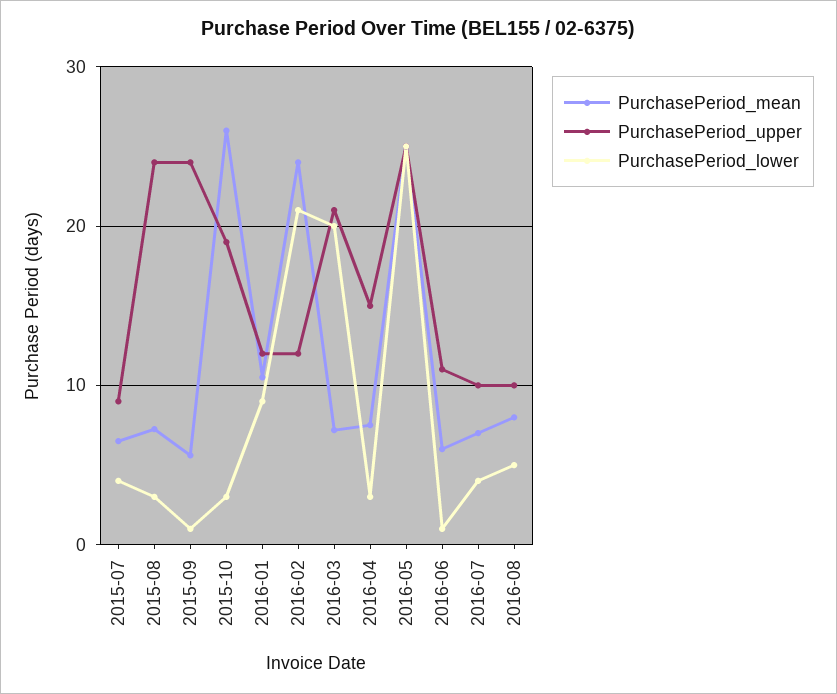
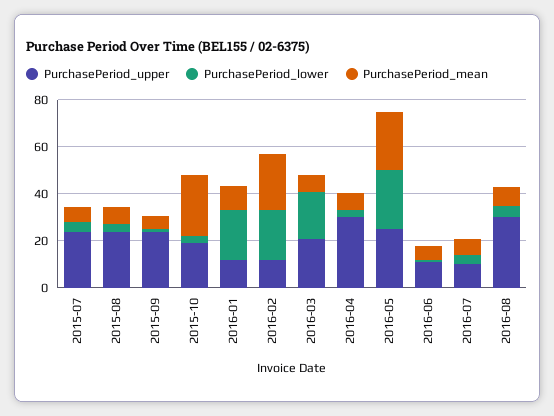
  {
    "PurchasePeriod_mean": {
      "2015-07": 7,
      "2015-08": 7,
      "2015-09": 6,
      "2015-10": 26,
      "2016-01": 11,
      "2016-02": 24,
      "2016-03": 7,
      "2016-04": 8,
      "2016-05": 25,
      "2016-06": 6,
      "2016-07": 7,
      "2016-08": 8
    },
    "PurchasePeriod_upper": {
-     "2015-07": 9,
+     "2015-07": 25,
      "2015-08": 24,
      "2015-09": 24,
      "2015-10": 19,
      "2016-01": 12,
      "2016-02": 12,
      "2016-03": 21,
-     "2016-04": 15,
+     "2016-04": 30,
      "2016-05": 25,
      "2016-06": 11,
      "2016-07": 10,
-     "2016-08": 10
+     "2016-08": 30
    },
    "PurchasePeriod_lower": {
      "2015-07": 4,
      "2015-08": 3,
      "2015-09": 1,
      "2015-10": 3,
-     "2016-01": 9,
+     "2016-01": 20,
      "2016-02": 21,
      "2016-03": 20,
      "2016-04": 3,
      "2016-05": 25,
      "2016-06": 1,
      "2016-07": 4,
      "2016-08": 5
    }
  }

